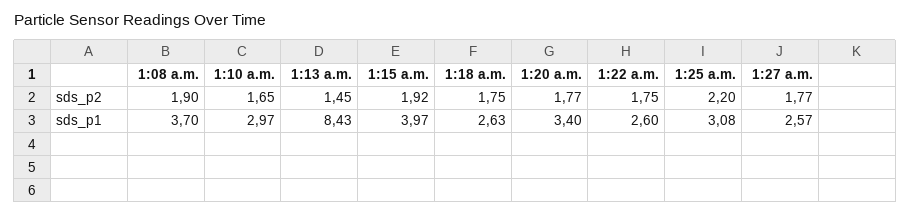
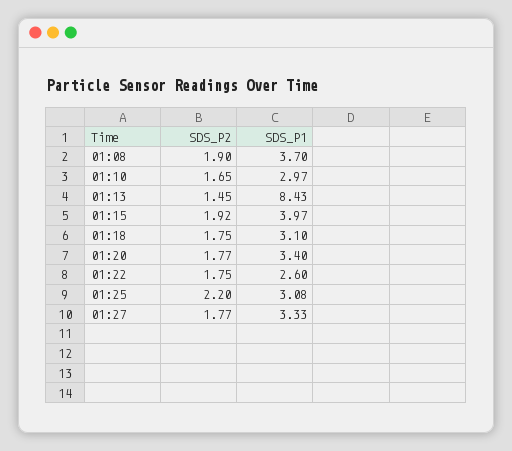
  {
    "1:08 a.m.": {
      "sds_p2": 1.9,
      "sds_p1": 3.7
    },
    "1:10 a.m.": {
      "sds_p2": 1.65,
      "sds_p1": 2.97
    },
    "1:13 a.m.": {
      "sds_p2": 1.45,
      "sds_p1": 8.43
    },
    "1:15 a.m.": {
      "sds_p2": 1.92,
      "sds_p1": 3.97
    },
    "1:18 a.m.": {
      "sds_p2": 1.75,
-     "sds_p1": 2.63
+     "sds_p1": 3.1
    },
    "1:20 a.m.": {
      "sds_p2": 1.77,
      "sds_p1": 3.4
    },
    "1:22 a.m.": {
      "sds_p2": 1.75,
      "sds_p1": 2.6
    },
    "1:25 a.m.": {
      "sds_p2": 2.2,
      "sds_p1": 3.08
    },
    "1:27 a.m.": {
      "sds_p2": 1.77,
-     "sds_p1": 2.57
+     "sds_p1": 3.33
    }
  }

